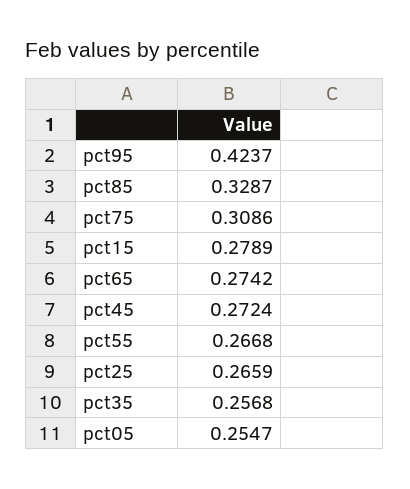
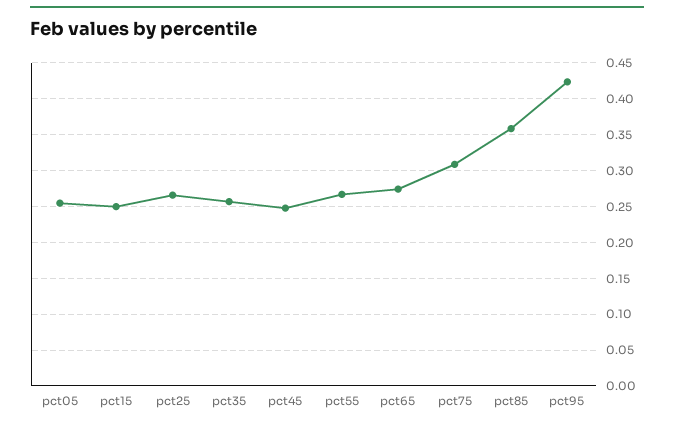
  {
    "pct95": 0.4237,
-   "pct85": 0.3287,
+   "pct85": 0.36,
    "pct75": 0.3086,
-   "pct15": 0.2789,
+   "pct15": 0.25,
    "pct65": 0.2742,
-   "pct45": 0.2724,
+   "pct45": 0.25,
    "pct55": 0.2668,
    "pct25": 0.2659,
    "pct35": 0.2568,
    "pct05": 0.2547
  }

